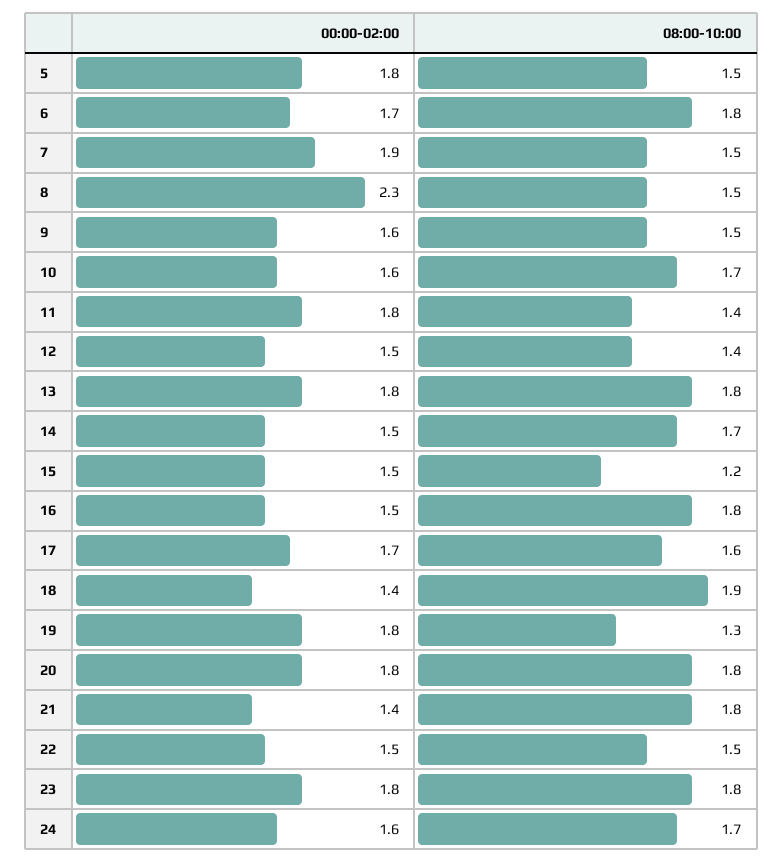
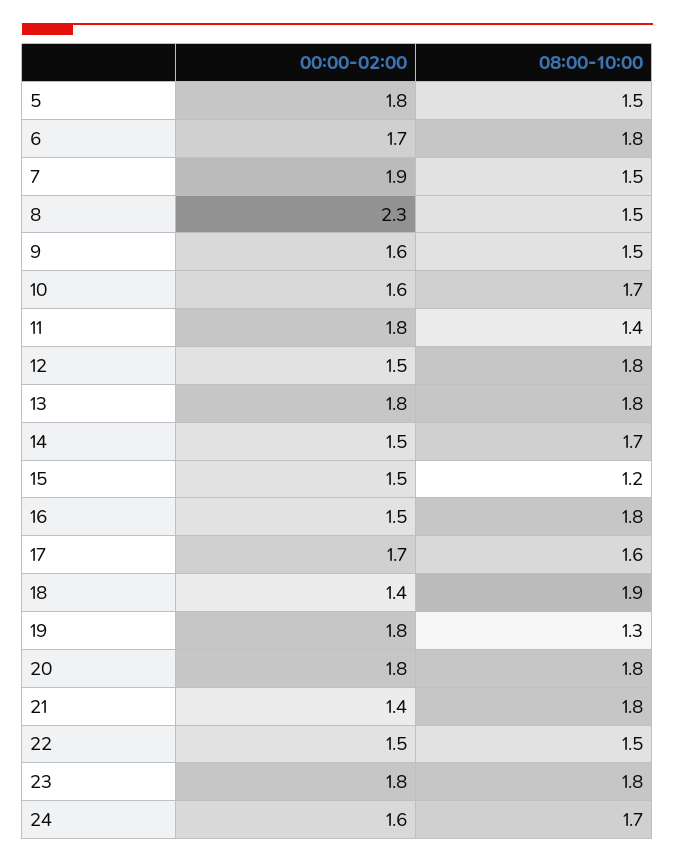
  {
    "00:00-02:00": {
      "5": 1.8,
      "6": 1.7,
      "7": 1.9,
      "8": 2.3,
      "9": 1.6,
      "10": 1.6,
      "11": 1.8,
      "12": 1.5,
      "13": 1.8,
      "14": 1.5,
      "15": 1.5,
      "16": 1.5,
      "17": 1.7,
      "18": 1.4,
      "19": 1.8,
      "20": 1.8,
      "21": 1.4,
      "22": 1.5,
      "23": 1.8,
      "24": 1.6
    },
    "08:00-10:00": {
      "5": 1.5,
      "6": 1.8,
      "7": 1.5,
      "8": 1.5,
      "9": 1.5,
      "10": 1.7,
      "11": 1.4,
-     "12": 1.4,
+     "12": 1.8,
      "13": 1.8,
      "14": 1.7,
      "15": 1.2,
      "16": 1.8,
      "17": 1.6,
      "18": 1.9,
      "19": 1.3,
      "20": 1.8,
      "21": 1.8,
      "22": 1.5,
      "23": 1.8,
      "24": 1.7
    }
  }

